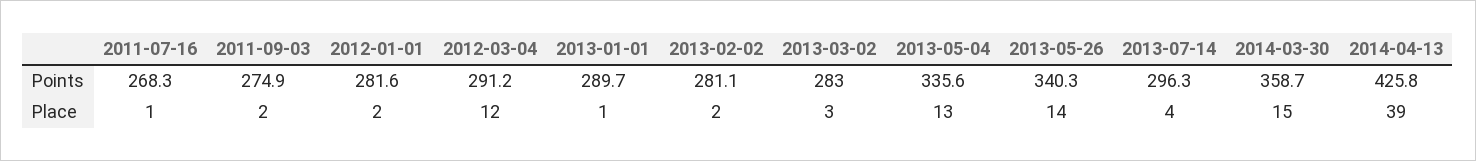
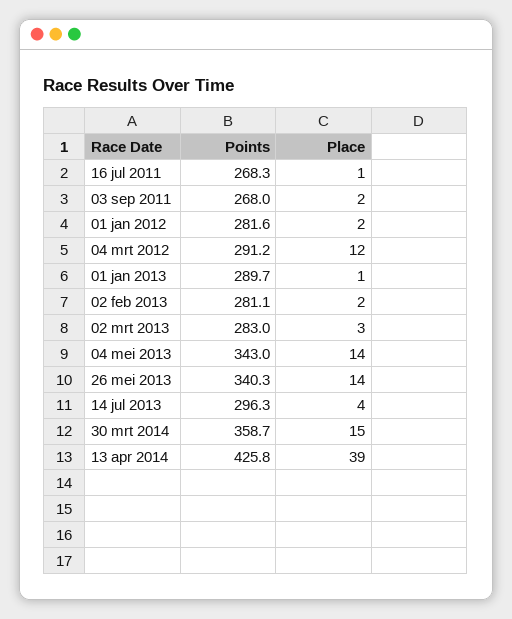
  {
    "2011-07-16": {
      "Points": 268.3,
      "Place": 1
    },
    "2011-09-03": {
-     "Points": 274.9,
+     "Points": 268,
      "Place": 2
    },
    "2012-01-01": {
      "Points": 281.6,
      "Place": 2
    },
    "2012-03-04": {
      "Points": 291.2,
      "Place": 12
    },
    "2013-01-01": {
      "Points": 289.7,
      "Place": 1
    },
    "2013-02-02": {
      "Points": 281.1,
      "Place": 2
    },
    "2013-03-02": {
      "Points": 283,
      "Place": 3
    },
    "2013-05-04": {
-     "Points": 335.6,
+     "Points": 343,
-     "Place": 13
+     "Place": 14
    },
    "2013-05-26": {
      "Points": 340.3,
      "Place": 14
    },
    "2013-07-14": {
      "Points": 296.3,
      "Place": 4
    },
    "2014-03-30": {
      "Points": 358.7,
      "Place": 15
    },
    "2014-04-13": {
      "Points": 425.8,
      "Place": 39
    }
  }

